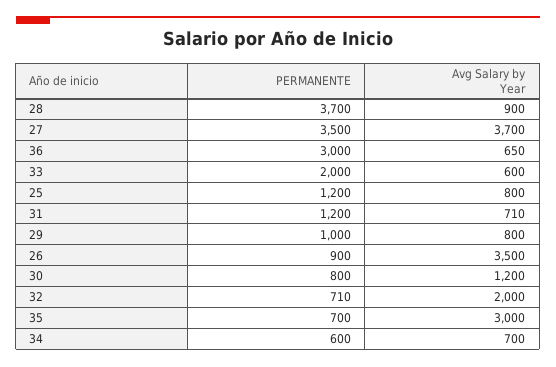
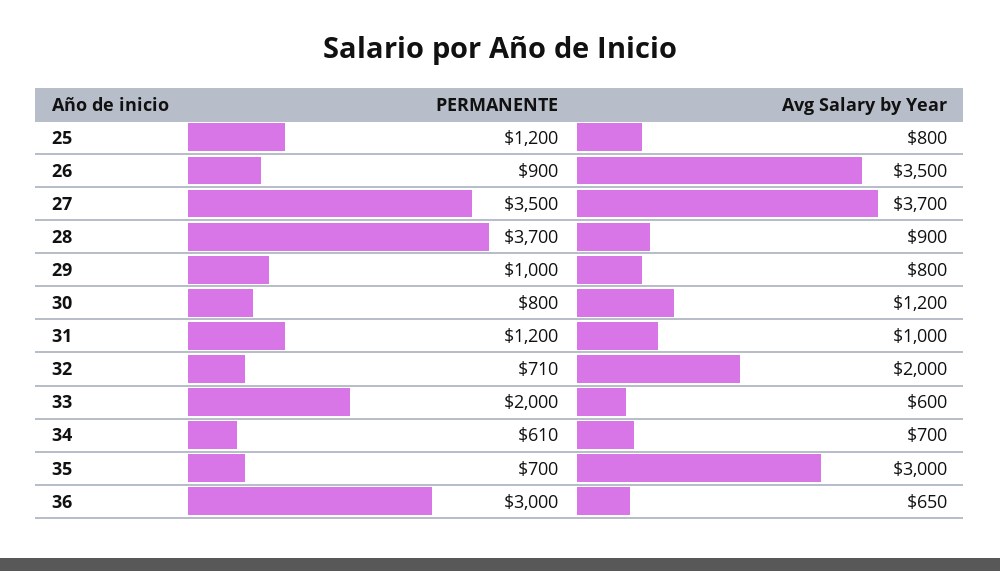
  {
    "PERMANENTE": {
      "28": 3700,
      "27": 3500,
      "36": 3000,
      "33": 2000,
      "25": 1200,
      "31": 1200,
      "29": 1000,
      "26": 900,
      "30": 800,
      "32": 710,
      "35": 700,
-     "34": 600
+     "34": 610
    },
    "Avg Salary by Year": {
      "28": 900,
      "27": 3700,
      "36": 650,
      "33": 600,
      "25": 800,
-     "31": 710,
+     "31": 1000,
      "29": 800,
      "26": 3500,
      "30": 1200,
      "32": 2000,
      "35": 3000,
      "34": 700
    }
  }

